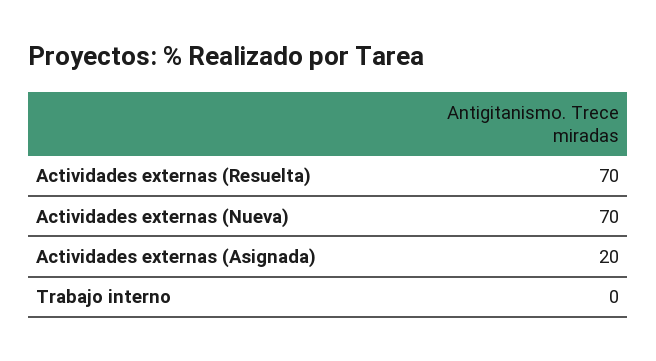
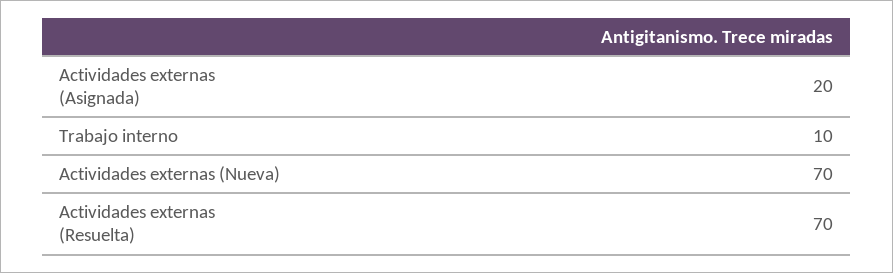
  {
    "Actividades externas (Resuelta)": 70,
    "Actividades externas (Nueva)": 70,
    "Actividades externas (Asignada)": 20,
-   "Trabajo interno": 0
+   "Trabajo interno": 10
  }

